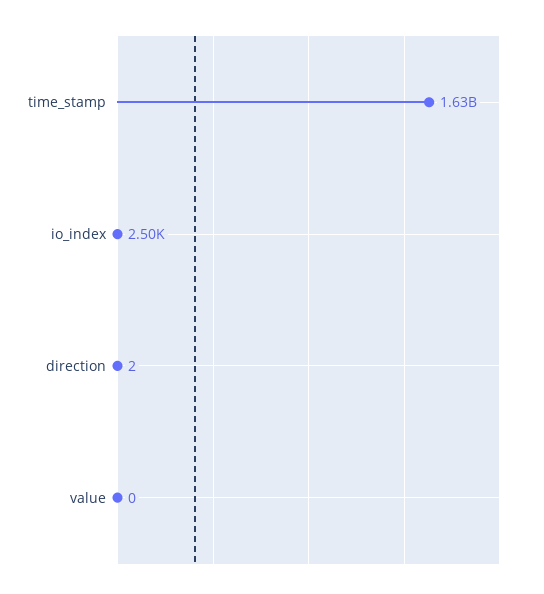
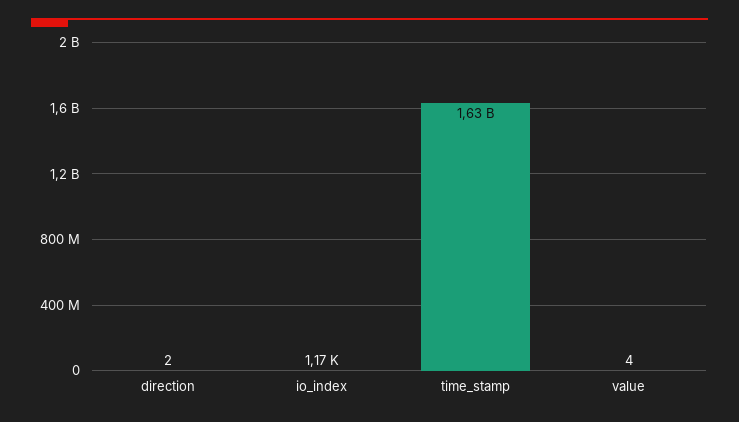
  {
    "time_stamp": 1630000000,
-   "io_index": 2500,
+   "io_index": 1170,
    "direction": 2,
-   "value": 0
+   "value": 4
  }

